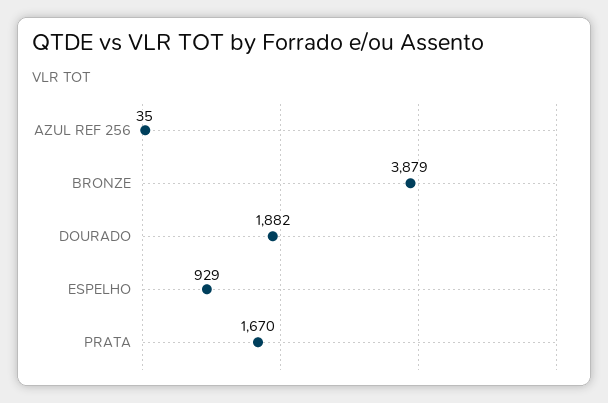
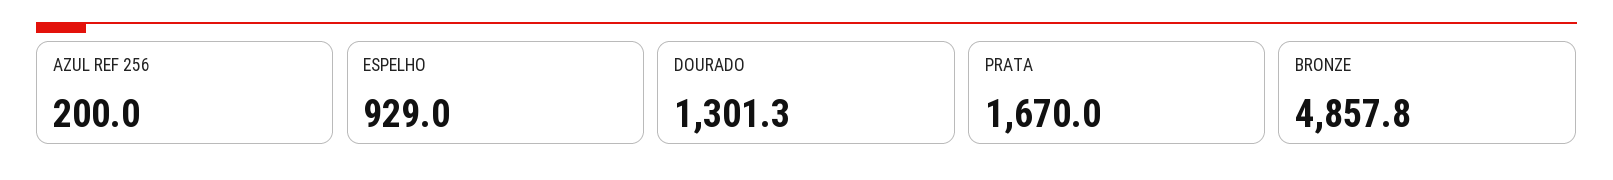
  {
-   "AZUL REF 256": 35,
+   "AZUL REF 256": 200,
-   "BRONZE": 3879,
+   "BRONZE": 4857.8,
-   "DOURADO": 1882,
+   "DOURADO": 1301.3,
    "ESPELHO": 929,
    "PRATA": 1670
  }

